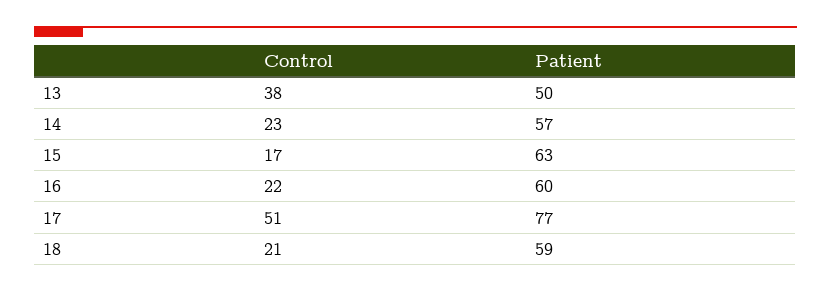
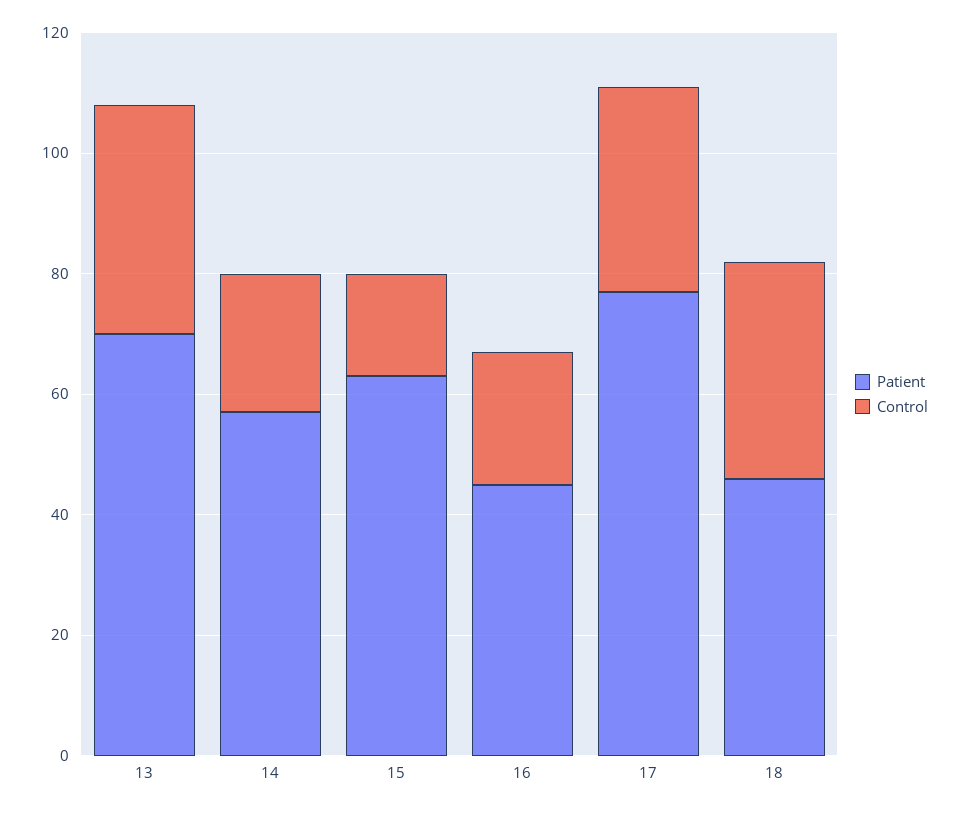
  {
    "Control": {
      "13": 38,
      "14": 23,
      "15": 17,
      "16": 22,
-     "17": 51,
+     "17": 35,
-     "18": 21
+     "18": 35
    },
    "Patient": {
-     "13": 50,
+     "13": 70,
      "14": 57,
      "15": 63,
-     "16": 60,
+     "16": 45,
      "17": 77,
-     "18": 59
+     "18": 45
    }
  }

